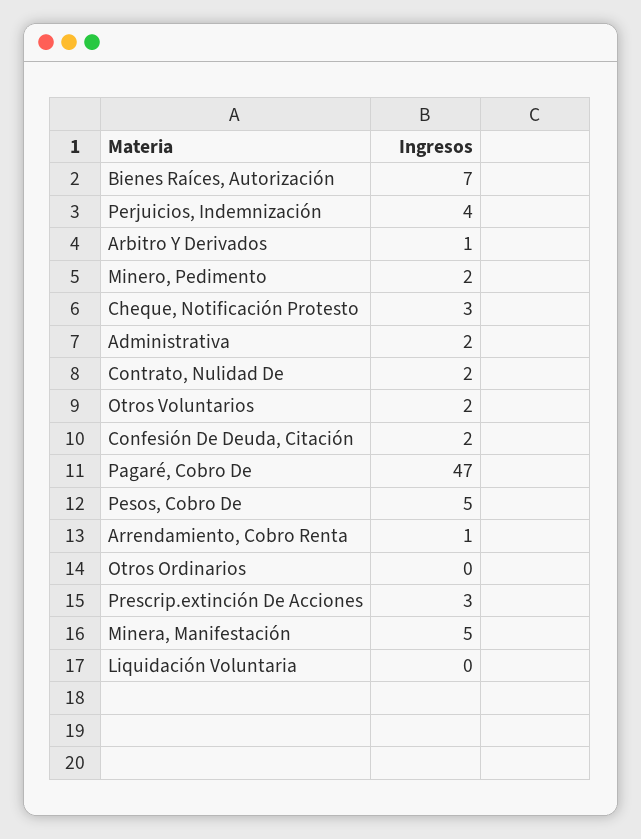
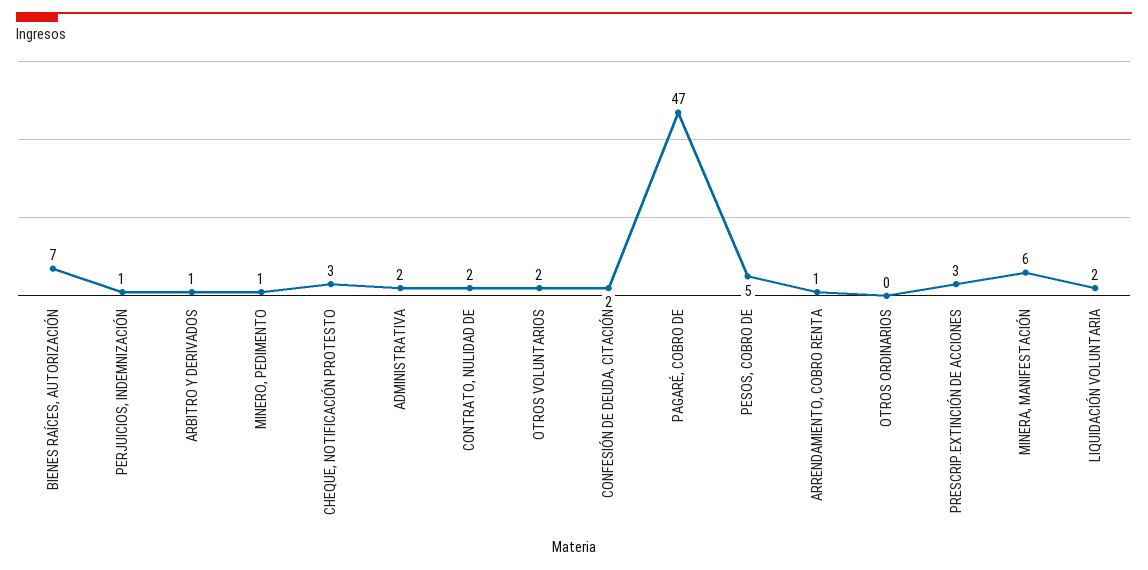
  {
    "Bienes Raíces, Autorización": 7,
-   "Perjuicios, Indemnización": 4,
+   "Perjuicios, Indemnización": 1,
    "Arbitro Y Derivados": 1,
-   "Minero, Pedimento": 2,
+   "Minero, Pedimento": 1,
    "Cheque, Notificación Protesto": 3,
    "Administrativa": 2,
    "Contrato, Nulidad De": 2,
    "Otros Voluntarios": 2,
    "Confesión De Deuda, Citación": 2,
    "Pagaré, Cobro De": 47,
    "Pesos, Cobro De": 5,
    "Arrendamiento, Cobro Renta": 1,
    "Otros Ordinarios": 0,
    "Prescrip.extinción De Acciones": 3,
-   "Minera, Manifestación": 5,
+   "Minera, Manifestación": 6,
-   "Liquidación Voluntaria": 0
+   "Liquidación Voluntaria": 2
  }

